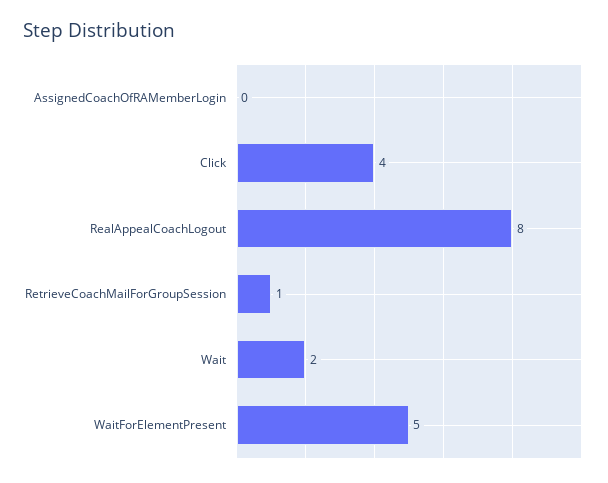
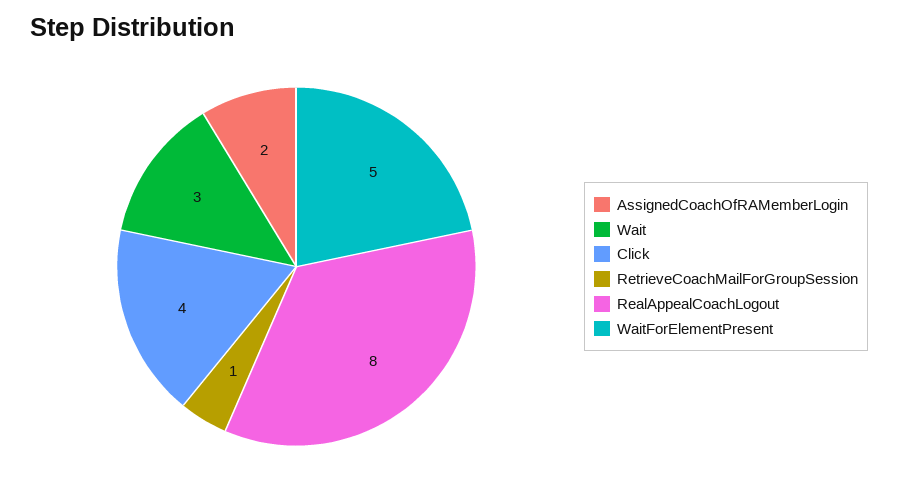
  {
-   "AssignedCoachOfRAMemberLogin": 0,
+   "AssignedCoachOfRAMemberLogin": 2,
    "Click": 4,
    "RealAppealCoachLogout": 8,
    "RetrieveCoachMailForGroupSession": 1,
-   "Wait": 2,
+   "Wait": 3,
    "WaitForElementPresent": 5
  }

